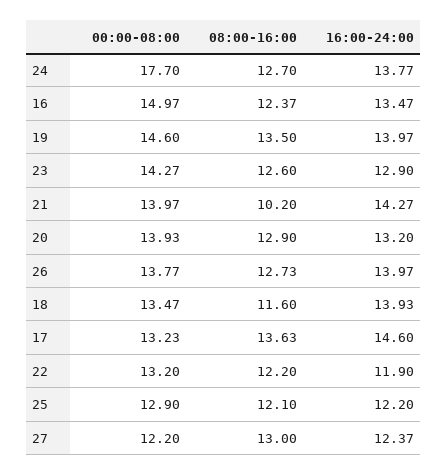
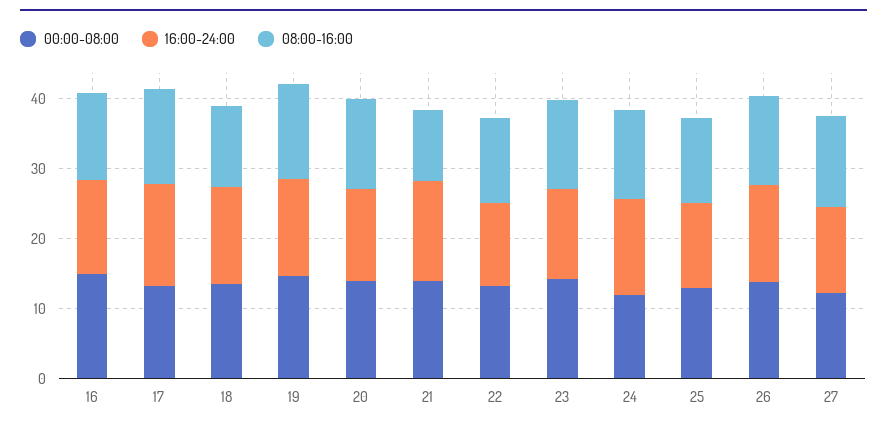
  {
    "00:00-08:00": {
-     "24": 17.7,
+     "24": 12,
      "16": 14.97,
      "19": 14.6,
      "23": 14.27,
      "21": 13.97,
      "20": 13.93,
      "26": 13.77,
      "18": 13.47,
      "17": 13.23,
      "22": 13.2,
      "25": 12.9,
      "27": 12.2
    },
    "08:00-16:00": {
      "24": 12.7,
      "16": 12.37,
      "19": 13.5,
      "23": 12.6,
      "21": 10.2,
      "20": 12.9,
      "26": 12.73,
      "18": 11.6,
      "17": 13.63,
      "22": 12.2,
      "25": 12.1,
      "27": 13
    },
    "16:00-24:00": {
      "24": 13.77,
      "16": 13.47,
      "19": 13.97,
      "23": 12.9,
      "21": 14.27,
      "20": 13.2,
      "26": 13.97,
      "18": 13.93,
      "17": 14.6,
      "22": 11.9,
      "25": 12.2,
      "27": 12.37
    }
  }

